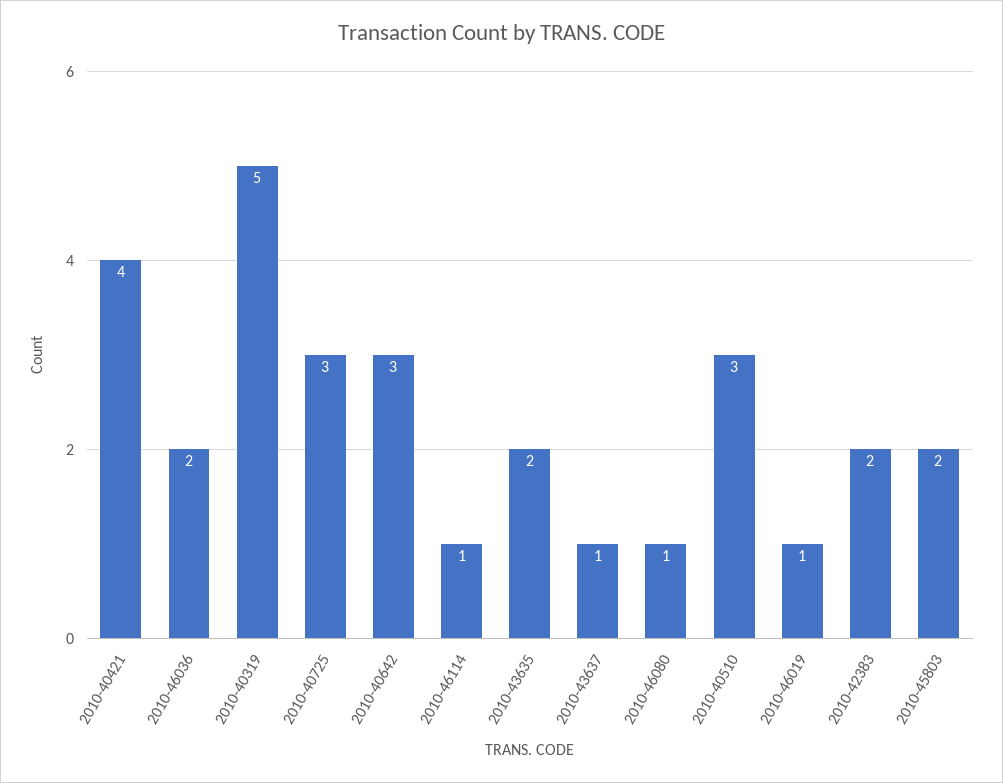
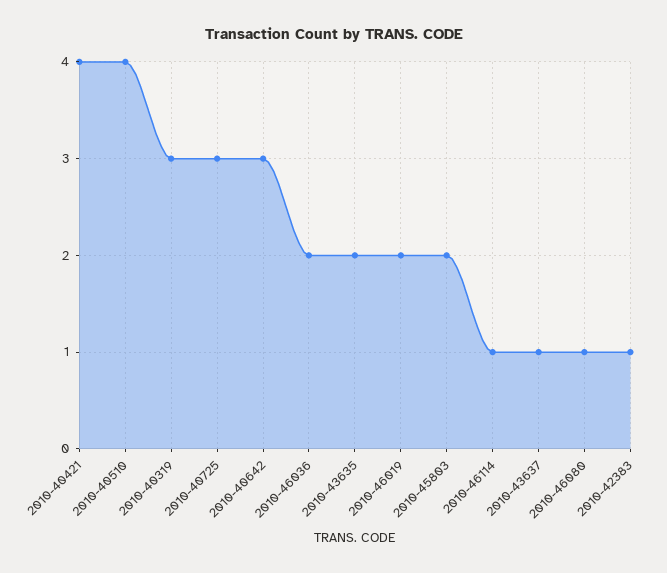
  {
    "2010-40421": 4,
    "2010-46036": 2,
-   "2010-40319": 5,
+   "2010-40319": 3,
    "2010-40725": 3,
    "2010-40642": 3,
    "2010-46114": 1,
    "2010-43635": 2,
    "2010-43637": 1,
    "2010-46080": 1,
-   "2010-40510": 3,
+   "2010-40510": 4,
-   "2010-46019": 1,
+   "2010-46019": 2,
-   "2010-42383": 2,
+   "2010-42383": 1,
    "2010-45803": 2
  }

